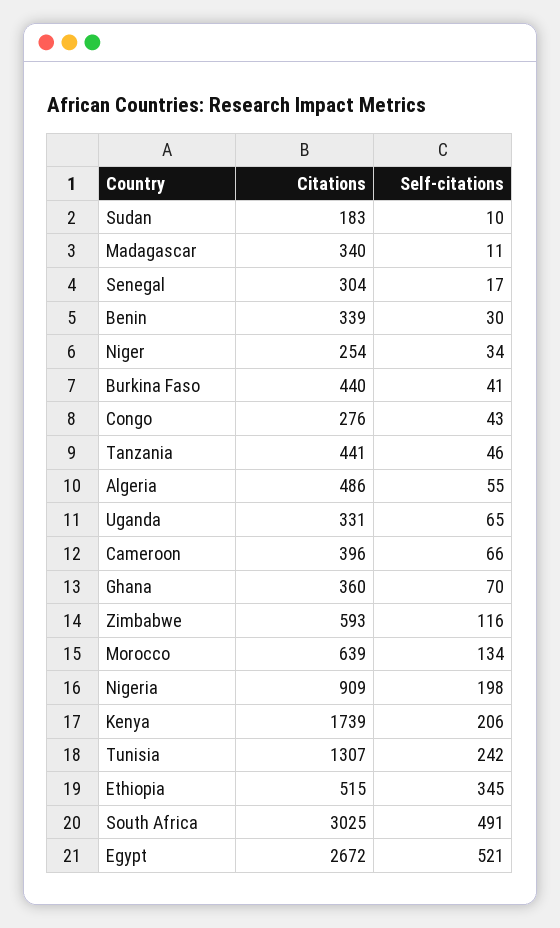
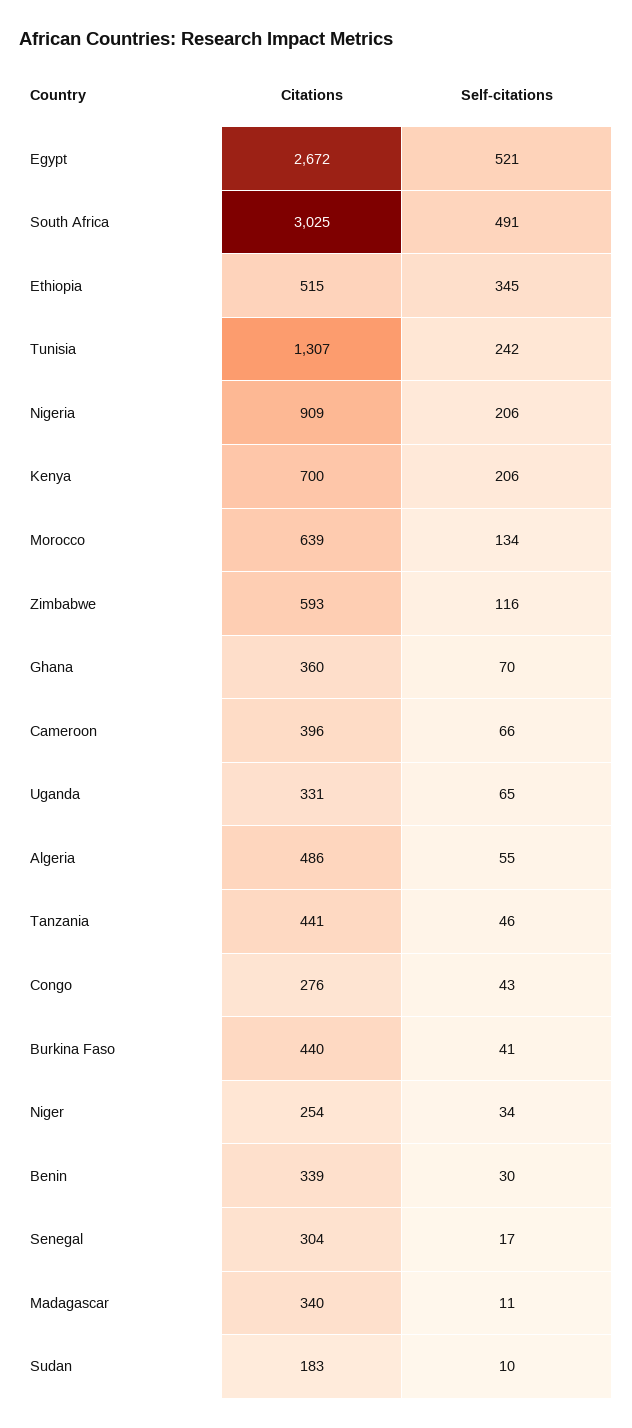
  {
    "Citations": {
      "Sudan": 183,
      "Madagascar": 340,
      "Senegal": 304,
      "Benin": 339,
      "Niger": 254,
      "Burkina Faso": 440,
      "Congo": 276,
      "Tanzania": 441,
      "Algeria": 486,
      "Uganda": 331,
      "Cameroon": 396,
      "Ghana": 360,
      "Zimbabwe": 593,
      "Morocco": 639,
      "Nigeria": 909,
-     "Kenya": 1739,
+     "Kenya": 700,
      "Tunisia": 1307,
      "Ethiopia": 515,
      "South Africa": 3025,
      "Egypt": 2672
    },
    "Self-citations": {
      "Sudan": 10,
      "Madagascar": 11,
      "Senegal": 17,
      "Benin": 30,
      "Niger": 34,
      "Burkina Faso": 41,
      "Congo": 43,
      "Tanzania": 46,
      "Algeria": 55,
      "Uganda": 65,
      "Cameroon": 66,
      "Ghana": 70,
      "Zimbabwe": 116,
      "Morocco": 134,
-     "Nigeria": 198,
+     "Nigeria": 206,
      "Kenya": 206,
      "Tunisia": 242,
      "Ethiopia": 345,
      "South Africa": 491,
      "Egypt": 521
    }
  }

